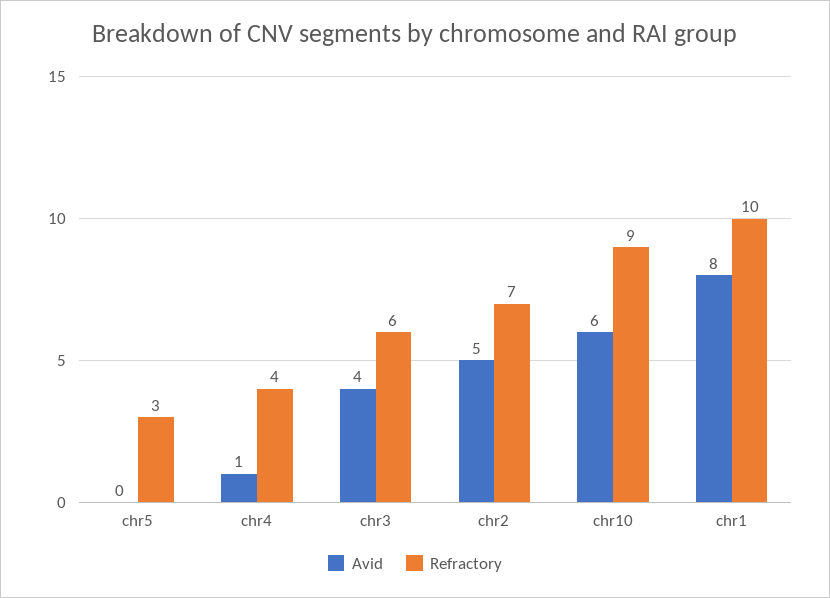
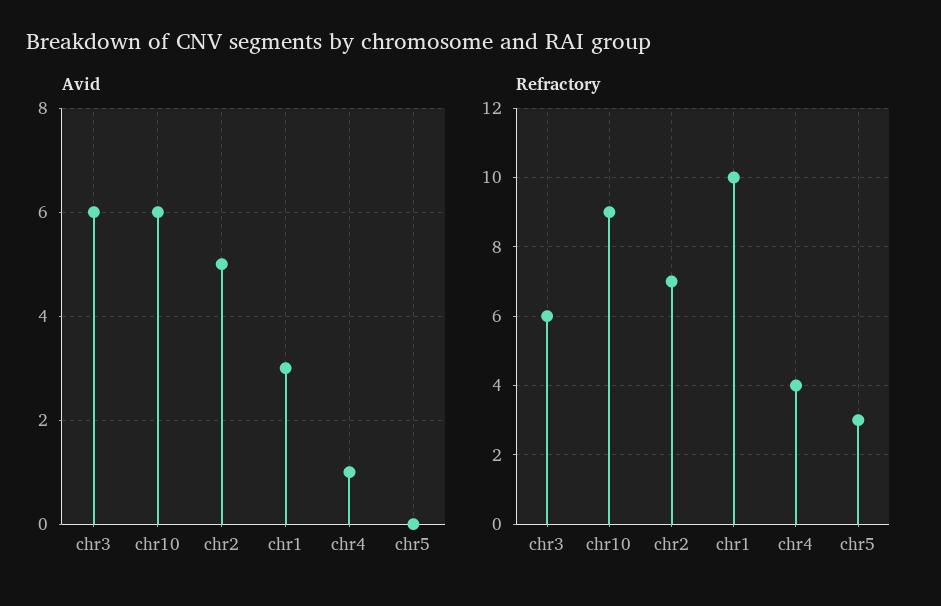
  {
    "Avid": {
      "chr5": 0,
      "chr4": 1,
-     "chr3": 4,
+     "chr3": 6,
      "chr2": 5,
      "chr10": 6,
-     "chr1": 8
+     "chr1": 3
    },
    "Refractory": {
      "chr5": 3,
      "chr4": 4,
      "chr3": 6,
      "chr2": 7,
      "chr10": 9,
      "chr1": 10
    }
  }

